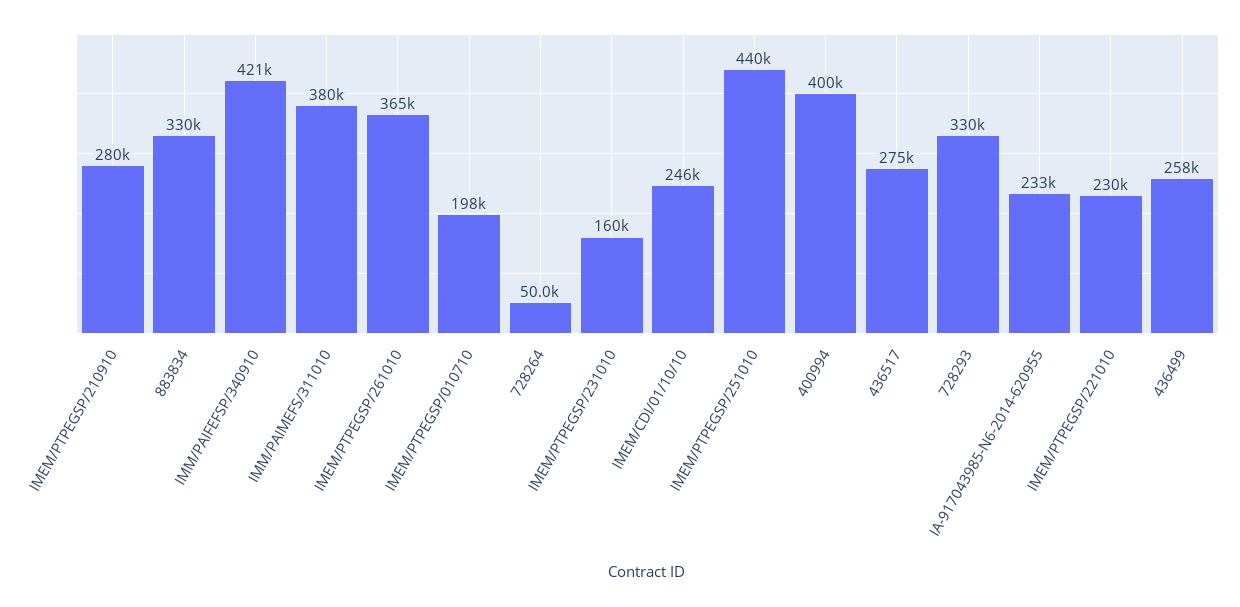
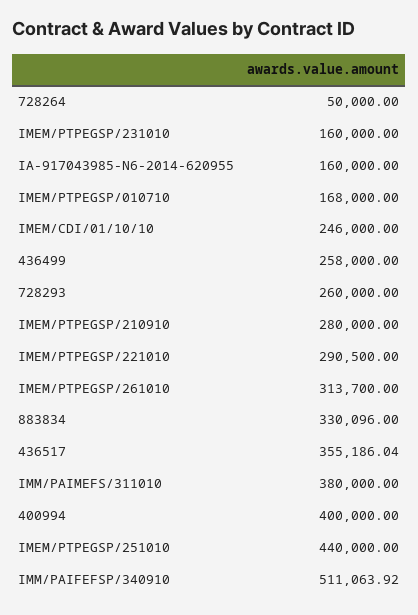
  {
    "IMEM/PTPEGSP/210910": 280000,
    "883834": 330096,
-   "IMM/PAIFEFSP/340910": 421000,
+   "IMM/PAIFEFSP/340910": 511063.92,
    "IMM/PAIMEFS/311010": 380000,
-   "IMEM/PTPEGSP/261010": 365000,
+   "IMEM/PTPEGSP/261010": 313700,
-   "IMEM/PTPEGSP/010710": 198000,
+   "IMEM/PTPEGSP/010710": 168000,
    "728264": 50000,
    "IMEM/PTPEGSP/231010": 160000,
    "IMEM/CDI/01/10/10": 246000,
    "IMEM/PTPEGSP/251010": 440000,
    "400994": 400000,
-   "436517": 275000,
+   "436517": 355186.04,
-   "728293": 330000,
+   "728293": 260000,
-   "IA-917043985-N6-2014-620955": 233000,
+   "IA-917043985-N6-2014-620955": 160000,
-   "IMEM/PTPEGSP/221010": 230000,
+   "IMEM/PTPEGSP/221010": 290500,
    "436499": 258000
  }

